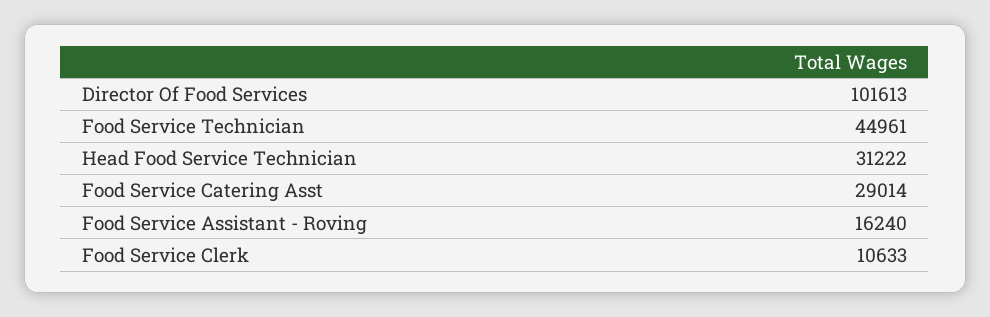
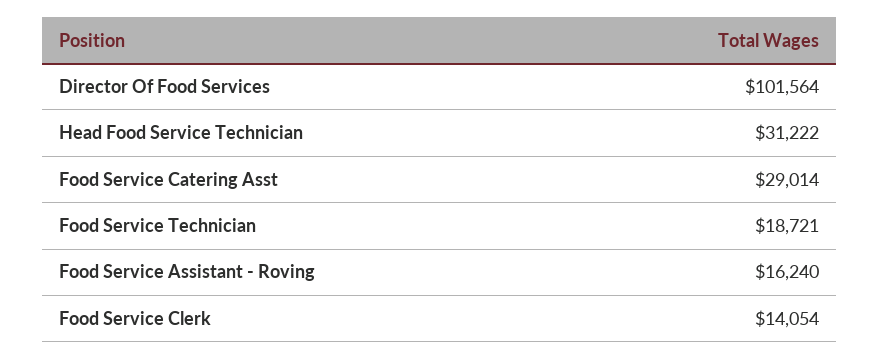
  {
-   "Director Of Food Services": 101613,
+   "Director Of Food Services": 101564,
-   "Food Service Technician": 44961,
+   "Food Service Technician": 18721,
    "Head Food Service Technician": 31222,
    "Food Service Catering Asst": 29014,
    "Food Service Assistant - Roving": 16240,
-   "Food Service Clerk": 10633
+   "Food Service Clerk": 14054
  }

